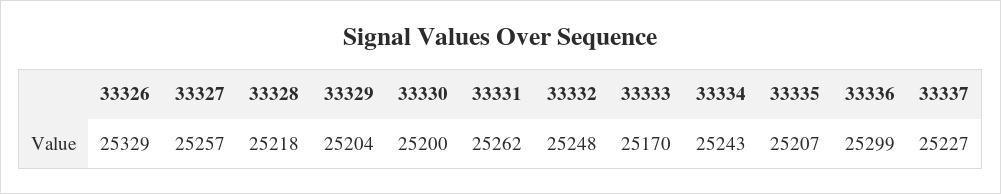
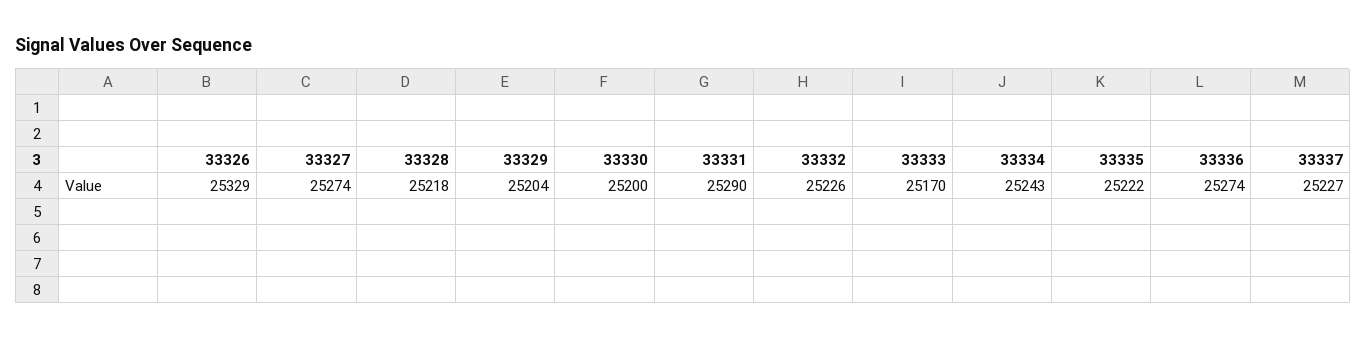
  {
    "33326": 25329,
-   "33327": 25257,
+   "33327": 25274,
    "33328": 25218,
    "33329": 25204,
    "33330": 25200,
-   "33331": 25262,
+   "33331": 25290,
-   "33332": 25248,
+   "33332": 25226,
    "33333": 25170,
    "33334": 25243,
-   "33335": 25207,
+   "33335": 25222,
-   "33336": 25299,
+   "33336": 25274,
    "33337": 25227
  }

